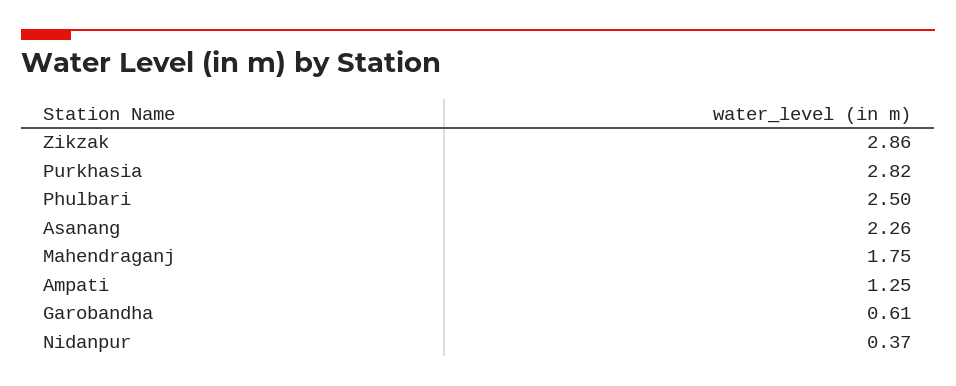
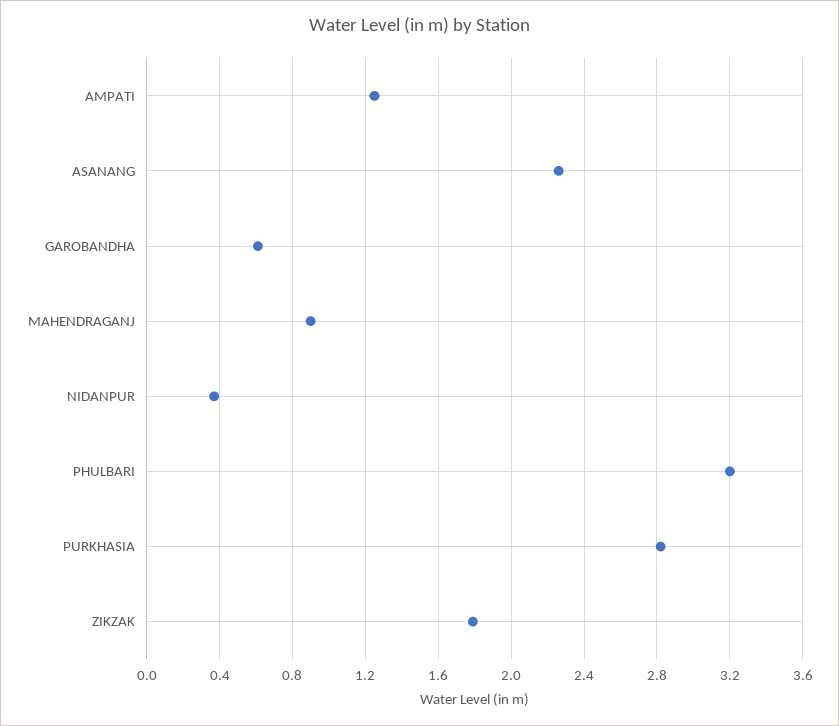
  {
-   "Zikzak": 2.86,
+   "Zikzak": 1.8,
    "Purkhasia": 2.82,
-   "Phulbari": 2.5,
+   "Phulbari": 3.2,
    "Asanang": 2.26,
-   "Mahendraganj": 1.75,
+   "Mahendraganj": 0.9,
    "Ampati": 1.25,
    "Garobandha": 0.61,
    "Nidanpur": 0.37
  }

